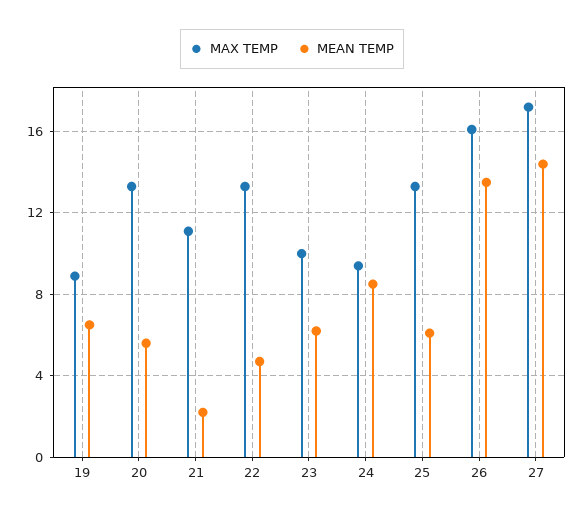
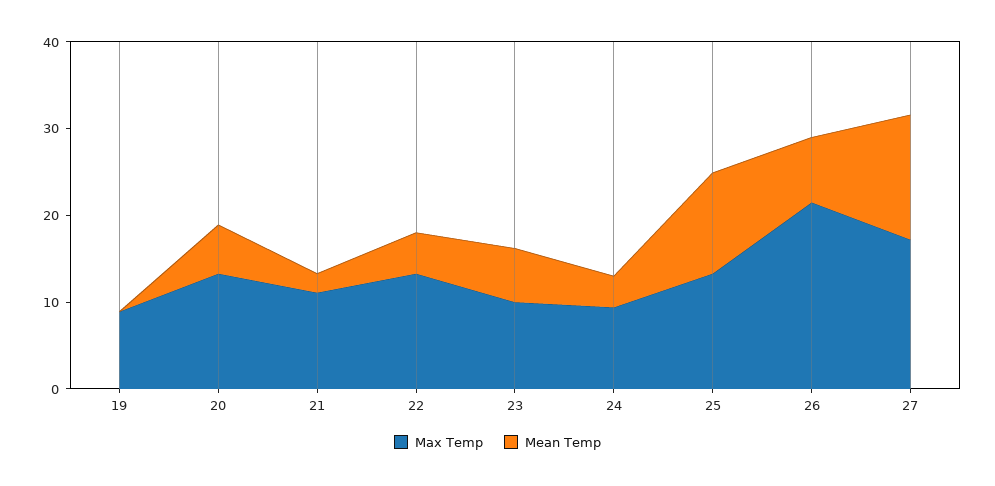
  {
    "MAX TEMP": {
      "19": 9,
      "20": 13.5,
      "21": 11,
      "22": 13.5,
      "23": 10,
      "24": 9.5,
      "25": 13.5,
-     "26": 16,
+     "26": 22,
      "27": 17
    },
    "MEAN TEMP": {
-     "19": 6.5,
+     "19": 0,
      "20": 5.5,
      "21": 2,
      "22": 4.5,
      "23": 6,
-     "24": 8.5,
+     "24": 4,
-     "25": 6,
+     "25": 12,
-     "26": 13.5,
+     "26": 8,
      "27": 14.5
    }
  }

